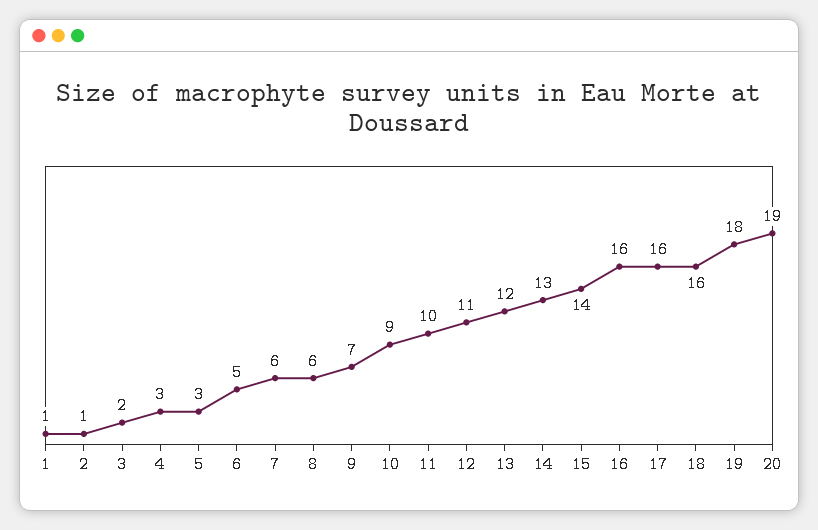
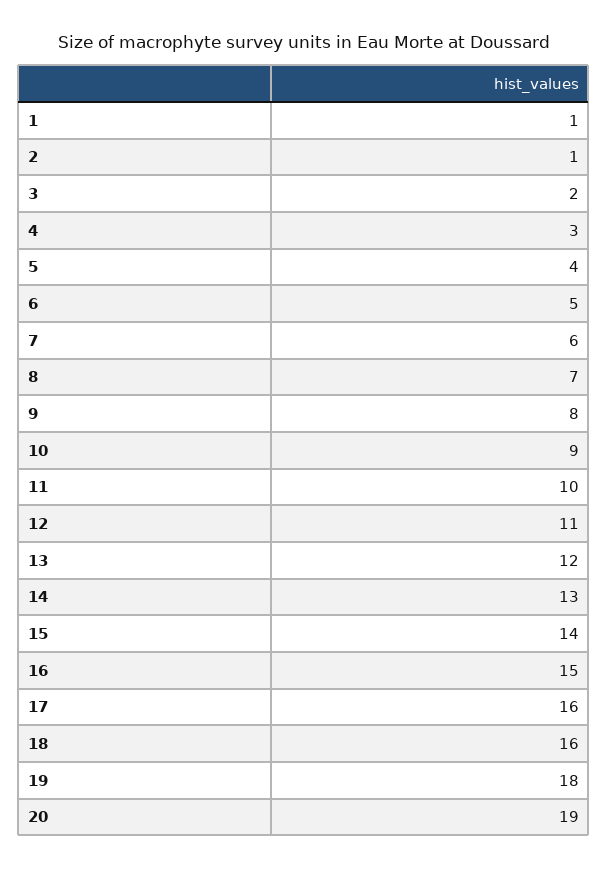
  {
    "1": 1,
    "2": 1,
    "3": 2,
    "4": 3,
-   "5": 3,
+   "5": 4,
    "6": 5,
    "7": 6,
-   "8": 6,
+   "8": 7,
-   "9": 7,
+   "9": 8,
    "10": 9,
    "11": 10,
    "12": 11,
    "13": 12,
    "14": 13,
    "15": 14,
-   "16": 16,
+   "16": 15,
    "17": 16,
    "18": 16,
    "19": 18,
    "20": 19
  }

